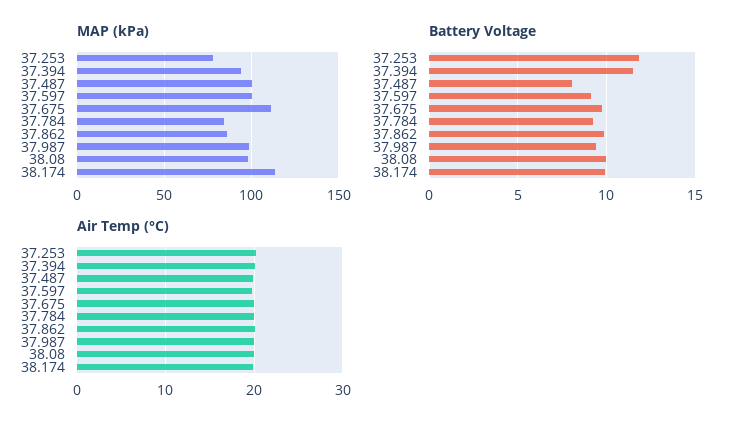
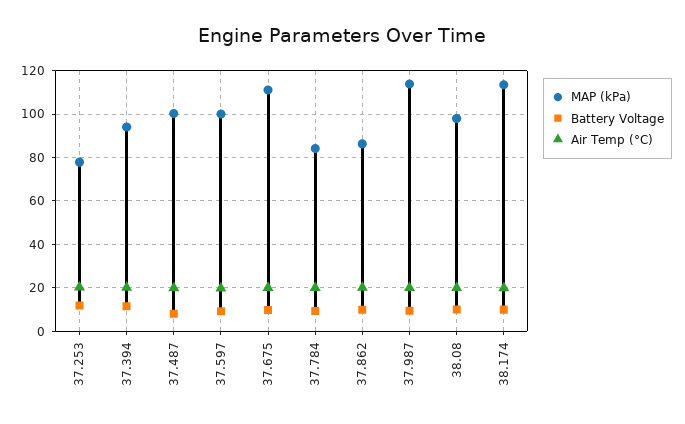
  {
    "MAP (kPa)": {
      "37.253": 80,
      "37.394": 95,
      "37.487": 100,
      "37.597": 100,
      "37.675": 110,
      "37.784": 85,
      "37.862": 85,
-     "37.987": 100,
+     "37.987": 115,
      "38.08": 100,
      "38.174": 115
    },
    "Battery Voltage": {
      "37.253": 12,
      "37.394": 11.5,
      "37.487": 8,
      "37.597": 9,
      "37.675": 9.5,
      "37.784": 9,
      "37.862": 10,
      "37.987": 9.5,
      "38.08": 10,
      "38.174": 10
    },
    "Air Temp (°C)": {
      "37.253": 20,
      "37.394": 20,
      "37.487": 20,
      "37.597": 20,
      "37.675": 20,
      "37.784": 20,
      "37.862": 20,
      "37.987": 20,
      "38.08": 20,
      "38.174": 20
    }
  }

